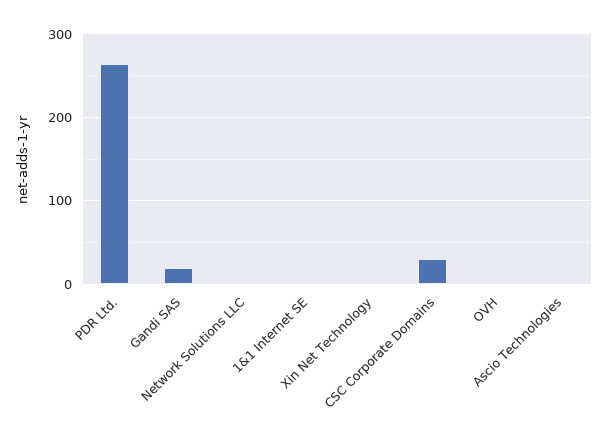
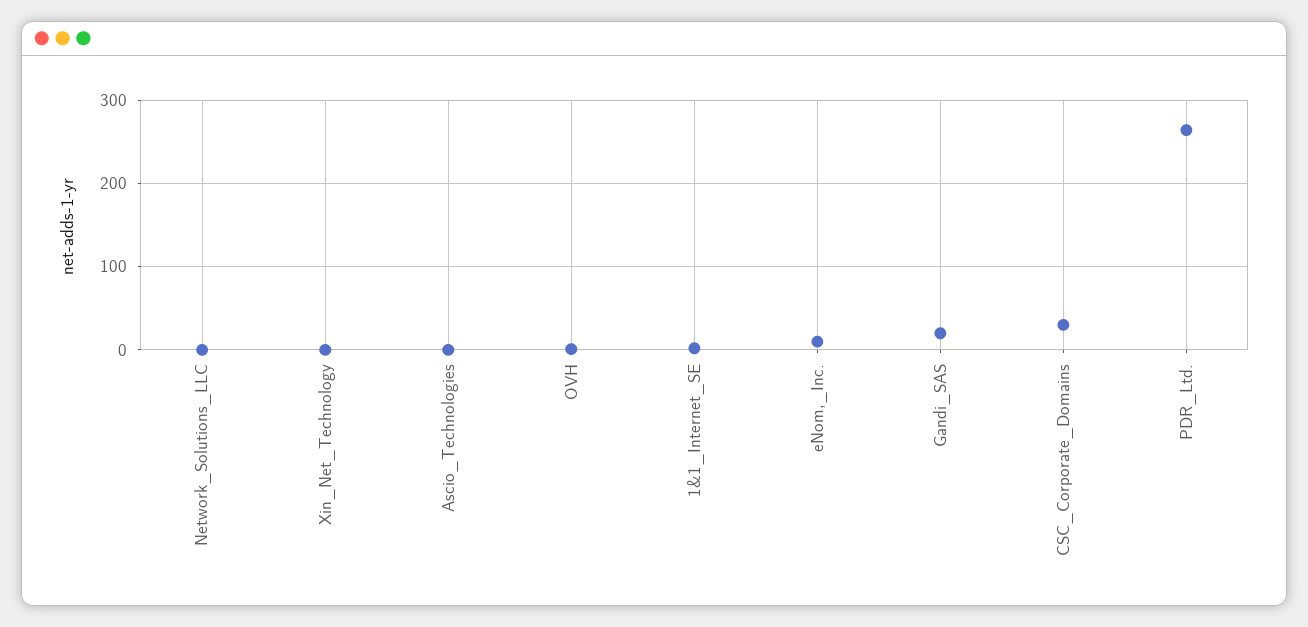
  {
    "PDR Ltd.": 260,
    "Gandi SAS": 20,
    "Network Solutions LLC": 0,
    "1&1 Internet SE": 0,
    "Xin Net Technology": 0,
    "CSC Corporate Domains": 30,
    "OVH": 0,
-   "Ascio Technologies": 0
+   "Ascio Technologies": 0,
+   "eNom,_Inc.": 10
  }

